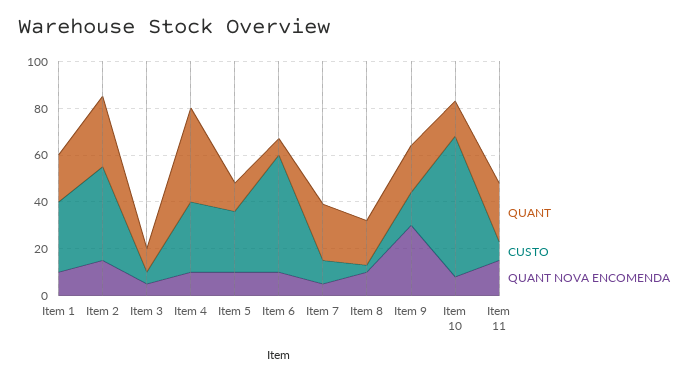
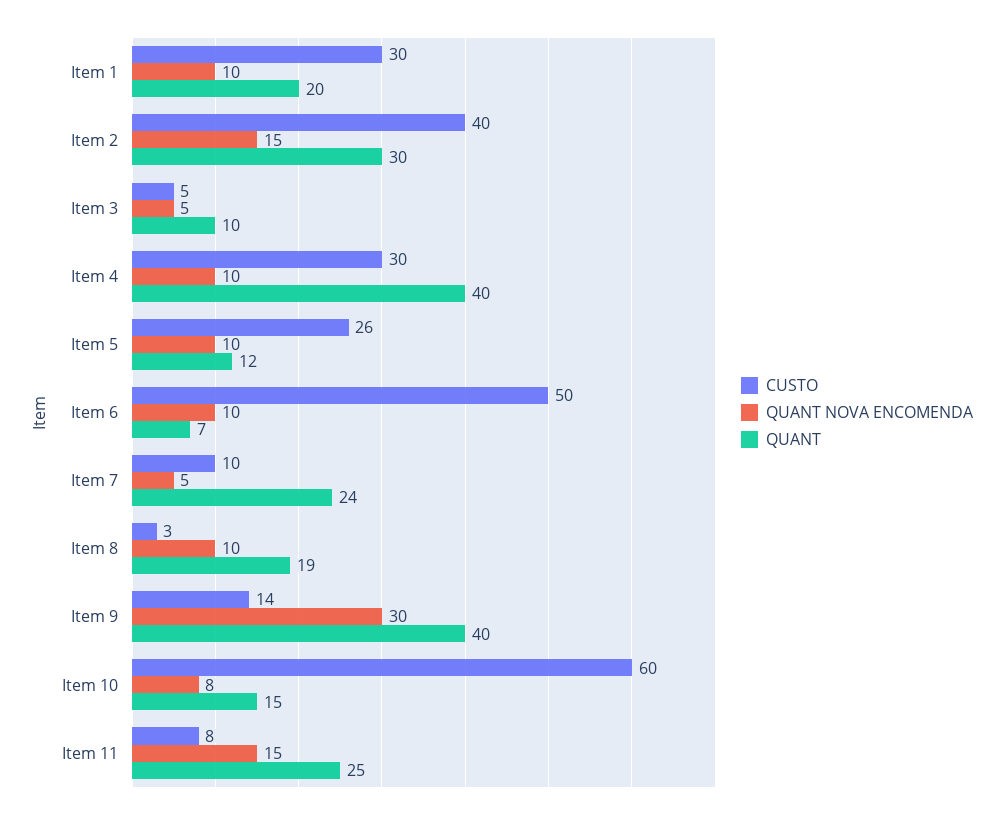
  {
    "QUANT": {
      "Item 1": 20,
      "Item 2": 30,
      "Item 3": 10,
      "Item 4": 40,
      "Item 5": 12,
      "Item 6": 7,
      "Item 7": 24,
      "Item 8": 19,
-     "Item 9": 20,
+     "Item 9": 40,
      "Item 10": 15,
      "Item 11": 25
    },
    "CUSTO": {
      "Item 1": 30,
      "Item 2": 40,
      "Item 3": 5,
      "Item 4": 30,
      "Item 5": 26,
      "Item 6": 50,
      "Item 7": 10,
      "Item 8": 3,
      "Item 9": 14,
      "Item 10": 60,
      "Item 11": 8
    },
    "QUANT NOVA ENCOMENDA": {
      "Item 1": 10,
      "Item 2": 15,
      "Item 3": 5,
      "Item 4": 10,
      "Item 5": 10,
      "Item 6": 10,
      "Item 7": 5,
      "Item 8": 10,
      "Item 9": 30,
      "Item 10": 8,
      "Item 11": 15
    }
  }

